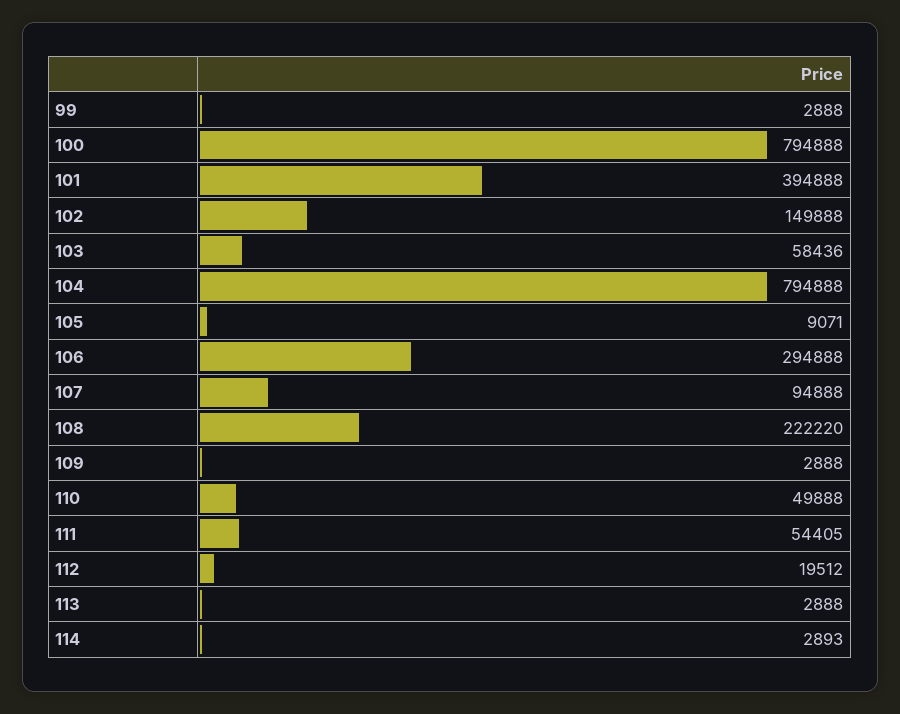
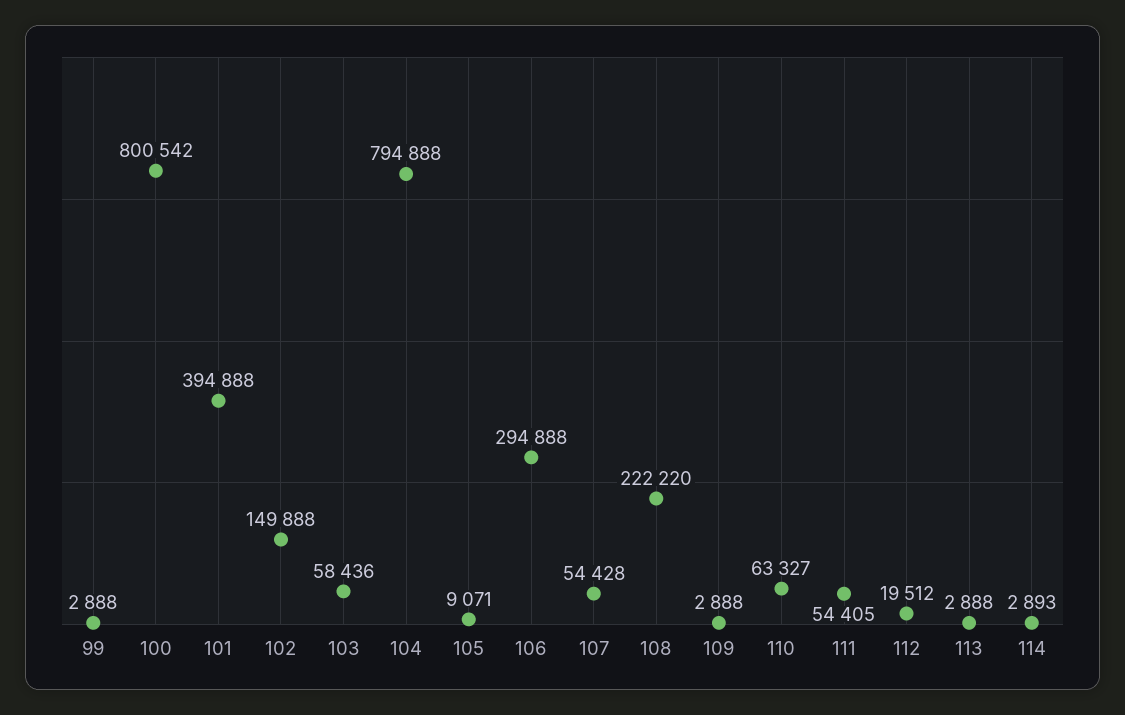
  {
    "99": 2888,
-   "100": 794888,
+   "100": 800542,
    "101": 394888,
    "102": 149888,
    "103": 58436,
    "104": 794888,
    "105": 9071,
    "106": 294888,
-   "107": 94888,
+   "107": 54428,
    "108": 222220,
    "109": 2888,
-   "110": 49888,
+   "110": 63327,
    "111": 54405,
    "112": 19512,
    "113": 2888,
    "114": 2893
  }

